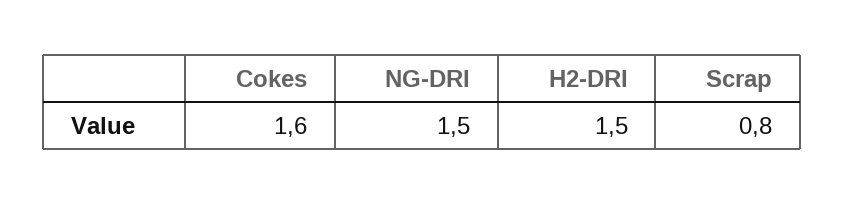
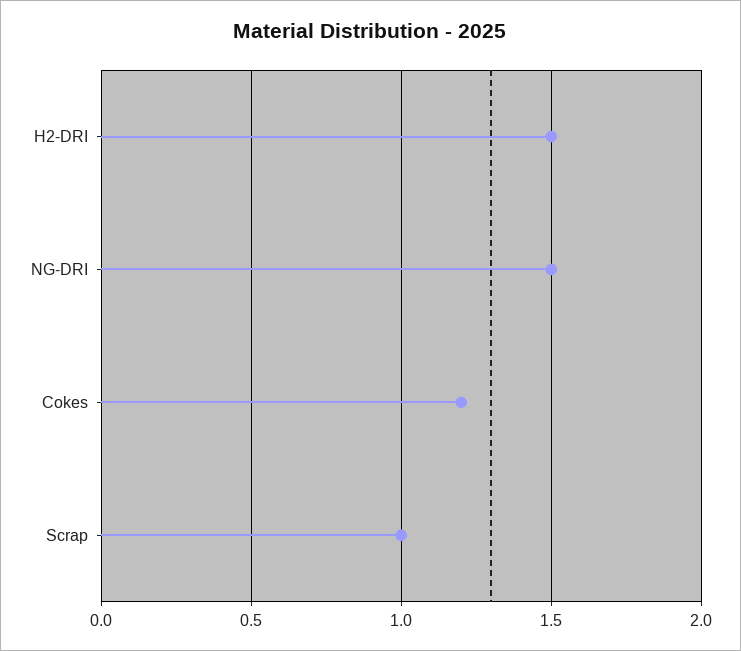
  {
-   "Cokes": 1.6,
+   "Cokes": 1.2,
    "NG-DRI": 1.5,
    "H2-DRI": 1.5,
-   "Scrap": 0.8
+   "Scrap": 1
  }

